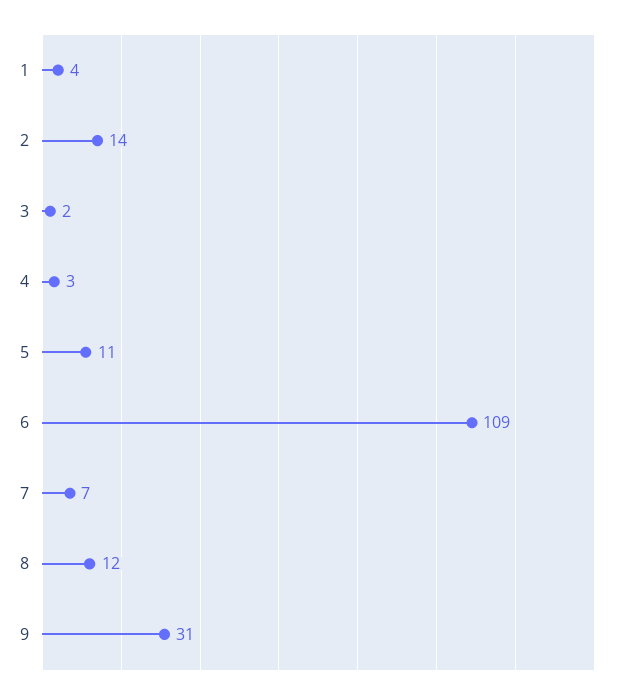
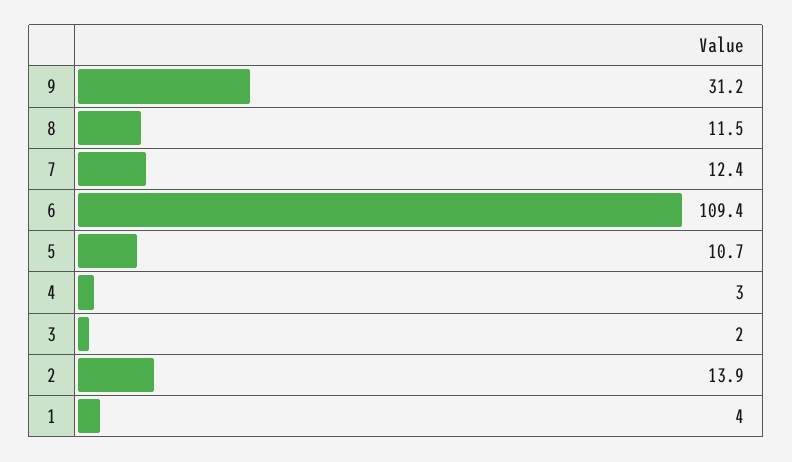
  {
    "1": 4,
    "2": 13.9,
    "3": 2,
    "4": 3,
    "5": 10.7,
    "6": 109.4,
-   "7": 7,
+   "7": 12.4,
    "8": 11.5,
    "9": 31.2
  }

